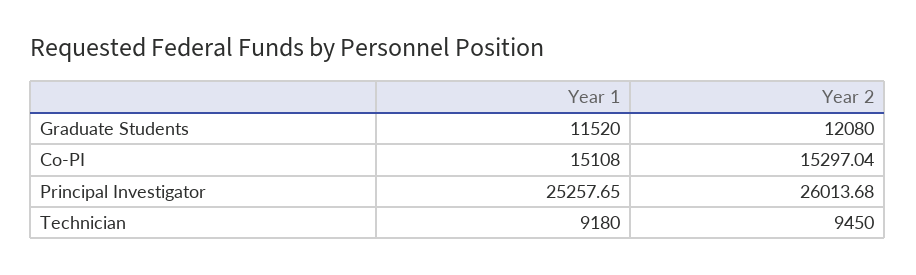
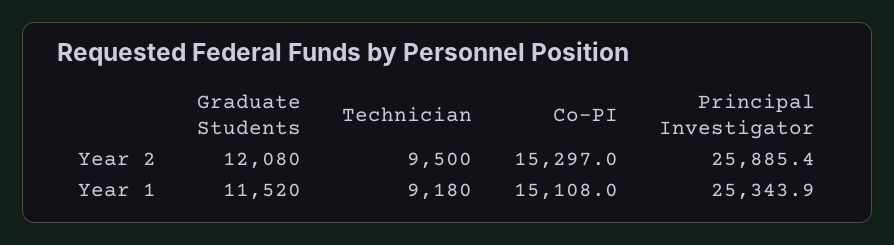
  {
    "Year 1": {
      "Graduate Students": 11520,
      "Co-PI": 15108,
-     "Principal Investigator": 25257.65,
+     "Principal Investigator": 25343.9,
      "Technician": 9180
    },
    "Year 2": {
      "Graduate Students": 12080,
      "Co-PI": 15297.04,
-     "Principal Investigator": 26013.68,
+     "Principal Investigator": 25885.4,
-     "Technician": 9450
+     "Technician": 9500
    }
  }

